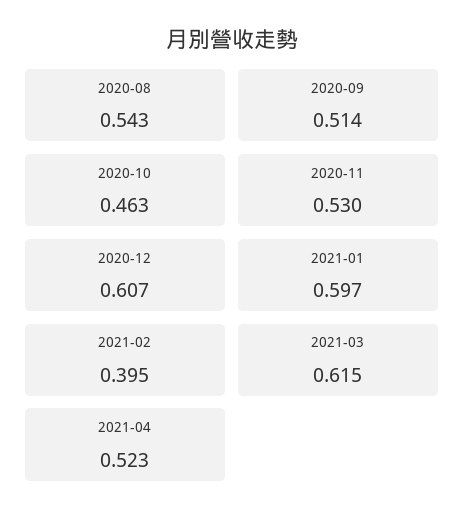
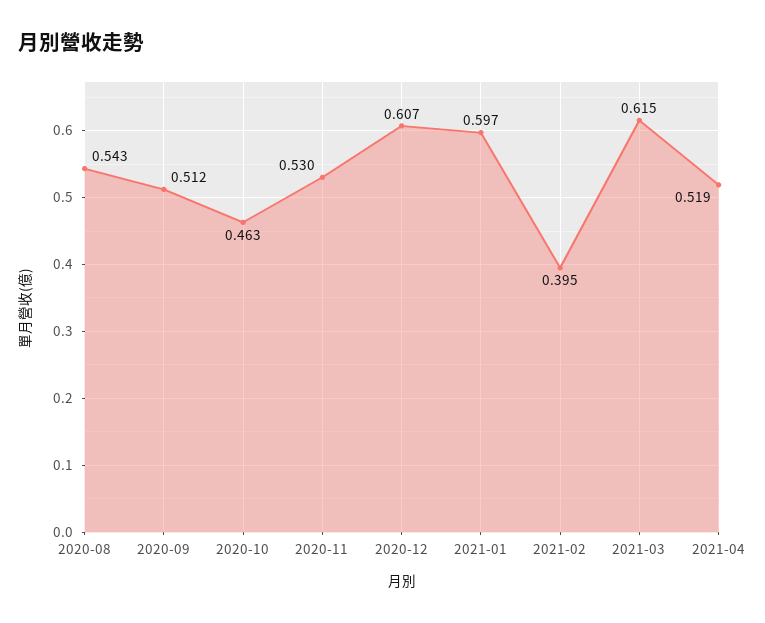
  {
    "2020-08": 0.543,
-   "2020-09": 0.514,
+   "2020-09": 0.512,
    "2020-10": 0.463,
    "2020-11": 0.53,
    "2020-12": 0.607,
    "2021-01": 0.597,
    "2021-02": 0.395,
    "2021-03": 0.615,
-   "2021-04": 0.523
+   "2021-04": 0.519
  }

